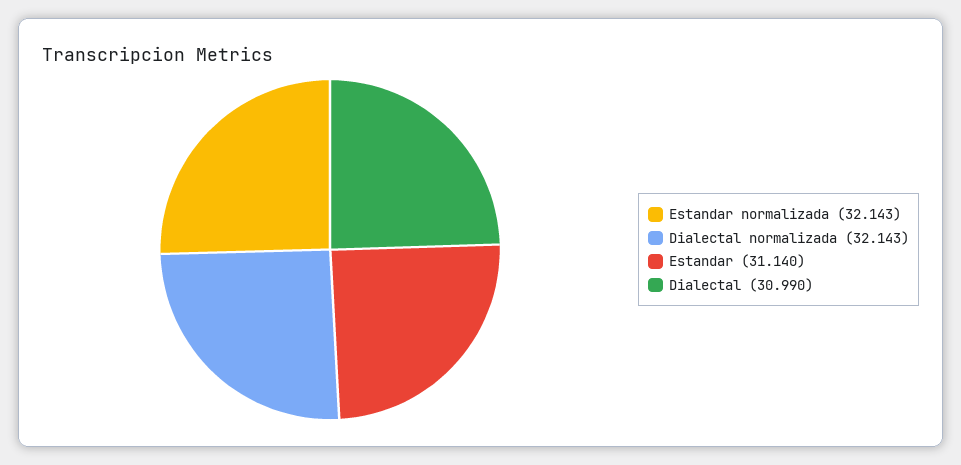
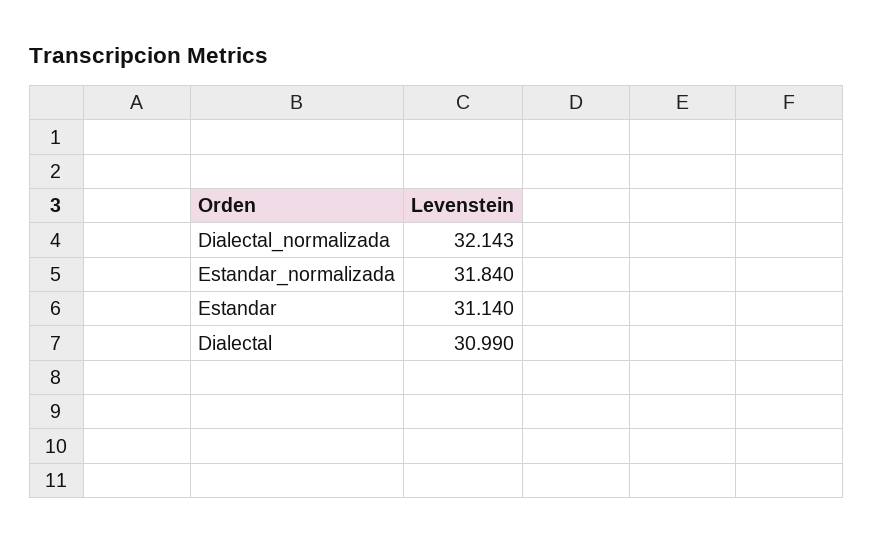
  {
-   "Estandar normalizada": 32.143,
+   "Estandar normalizada": 31.84,
    "Dialectal normalizada": 32.143,
    "Estandar": 31.14,
    "Dialectal": 30.99
  }

